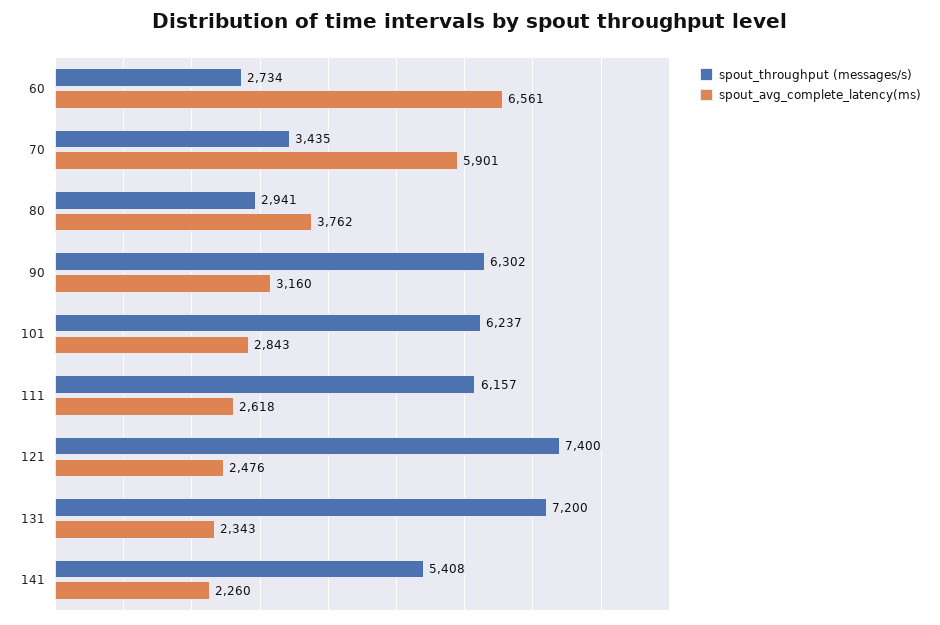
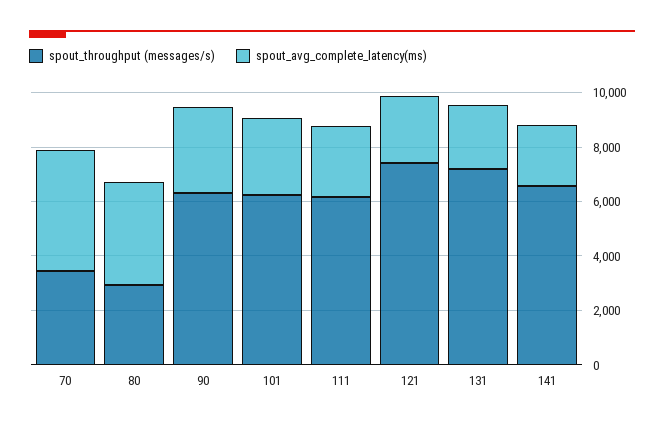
  {
    "spout_throughput (messages/s)": {
-     "60": 2734,
      "70": 3435,
      "80": 2941,
      "90": 6302,
      "101": 6237,
      "111": 6157,
      "121": 7400,
      "131": 7200,
-     "141": 5408
+     "141": 6500
    },
    "spout_avg_complete_latency(ms)": {
-     "60": 6561,
-     "70": 5901,
+     "70": 4500,
      "80": 3762,
      "90": 3160,
      "101": 2843,
      "111": 2618,
      "121": 2476,
      "131": 2343,
      "141": 2260
    }
  }

